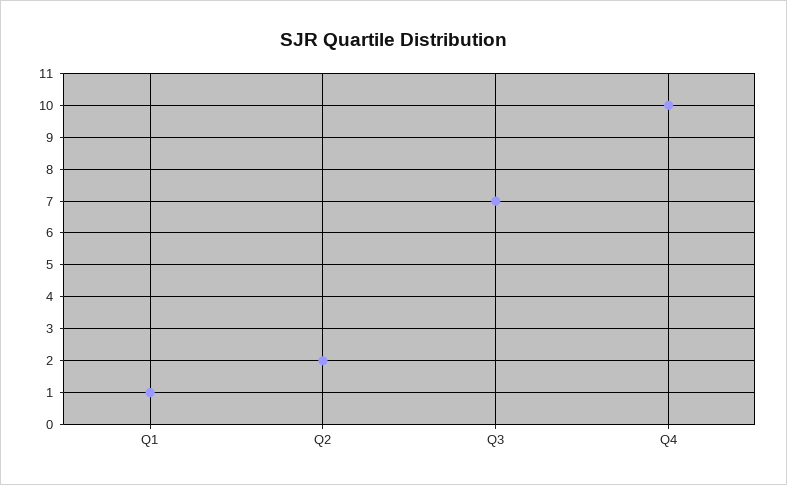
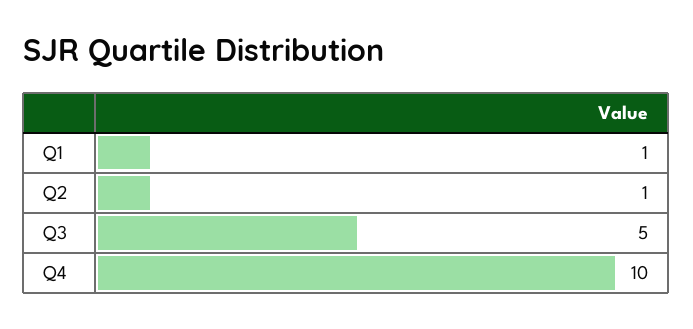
  {
    "Q1": 1,
-   "Q2": 2,
+   "Q2": 1,
-   "Q3": 7,
+   "Q3": 5,
    "Q4": 10
  }

